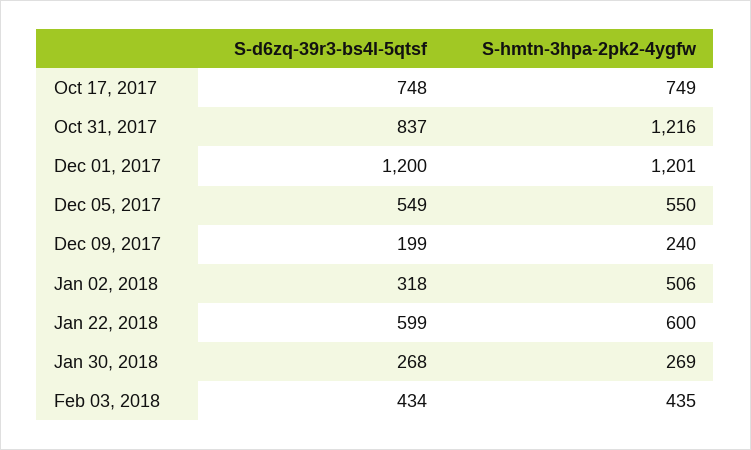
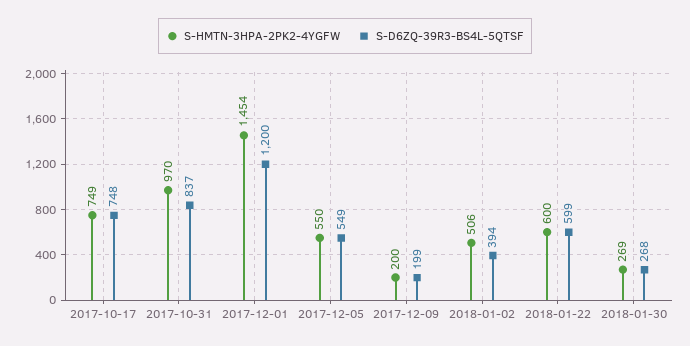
  {
    "S-d6zq-39r3-bs4l-5qtsf": {
      "Oct 17, 2017": 748,
      "Oct 31, 2017": 837,
      "Dec 01, 2017": 1200,
      "Dec 05, 2017": 549,
      "Dec 09, 2017": 199,
-     "Jan 02, 2018": 318,
+     "Jan 02, 2018": 394,
      "Jan 22, 2018": 599,
-     "Jan 30, 2018": 268,
+     "Jan 30, 2018": 268
-     "Feb 03, 2018": 434
    },
    "S-hmtn-3hpa-2pk2-4ygfw": {
      "Oct 17, 2017": 749,
-     "Oct 31, 2017": 1216,
+     "Oct 31, 2017": 970,
-     "Dec 01, 2017": 1201,
+     "Dec 01, 2017": 1454,
      "Dec 05, 2017": 550,
-     "Dec 09, 2017": 240,
+     "Dec 09, 2017": 200,
      "Jan 02, 2018": 506,
      "Jan 22, 2018": 600,
-     "Jan 30, 2018": 269,
+     "Jan 30, 2018": 269
-     "Feb 03, 2018": 435
    }
  }

